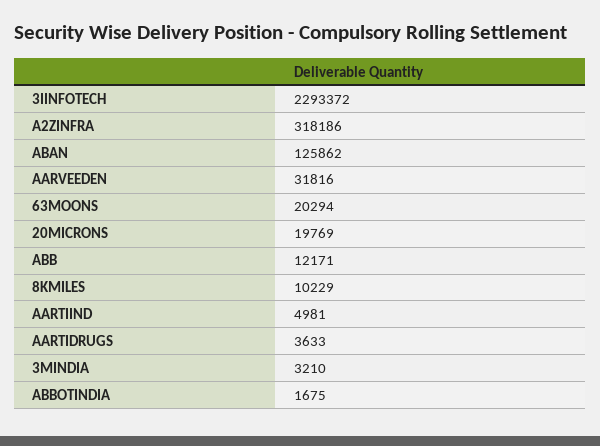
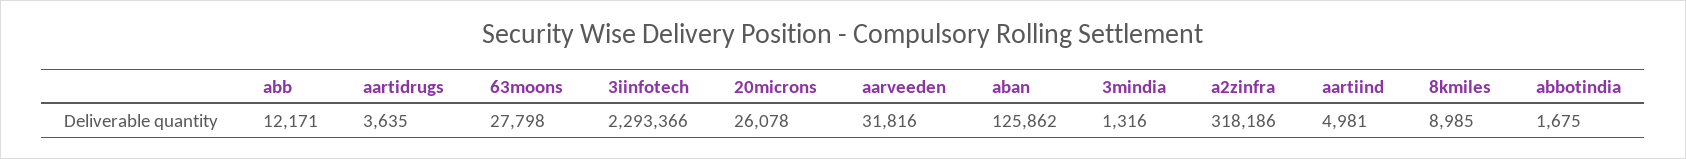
  {
-   "3IINFOTECH": 2293372,
+   "3IINFOTECH": 2293366,
    "A2ZINFRA": 318186,
    "ABAN": 125862,
    "AARVEEDEN": 31816,
-   "63MOONS": 20294,
+   "63MOONS": 27798,
-   "20MICRONS": 19769,
+   "20MICRONS": 26078,
    "ABB": 12171,
-   "8KMILES": 10229,
+   "8KMILES": 8985,
    "AARTIIND": 4981,
-   "AARTIDRUGS": 3633,
+   "AARTIDRUGS": 3635,
-   "3MINDIA": 3210,
+   "3MINDIA": 1316,
    "ABBOTINDIA": 1675
  }

